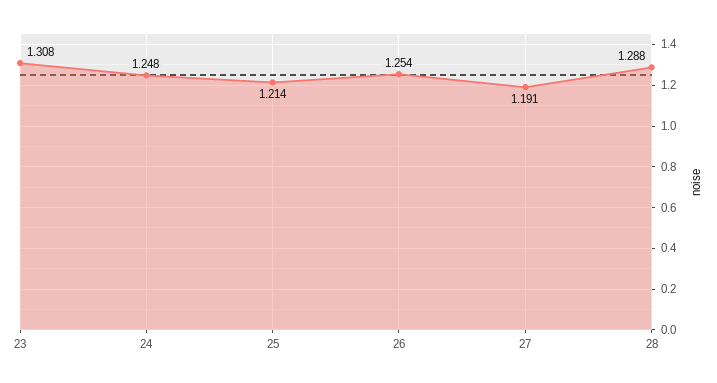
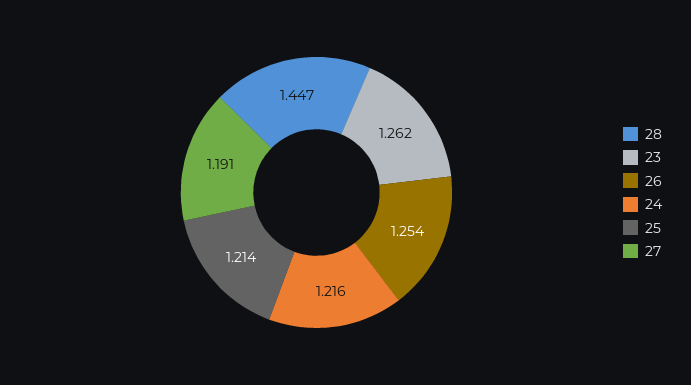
  {
-   "23": 1.308,
+   "23": 1.262,
-   "24": 1.248,
+   "24": 1.216,
    "25": 1.214,
    "26": 1.254,
    "27": 1.191,
-   "28": 1.288
+   "28": 1.447
  }

